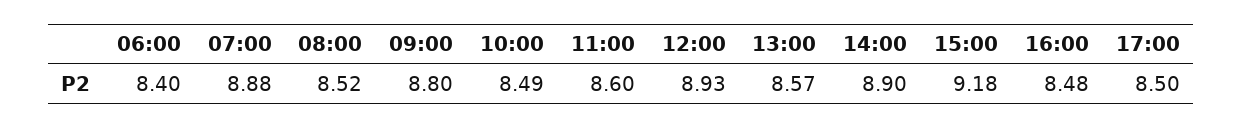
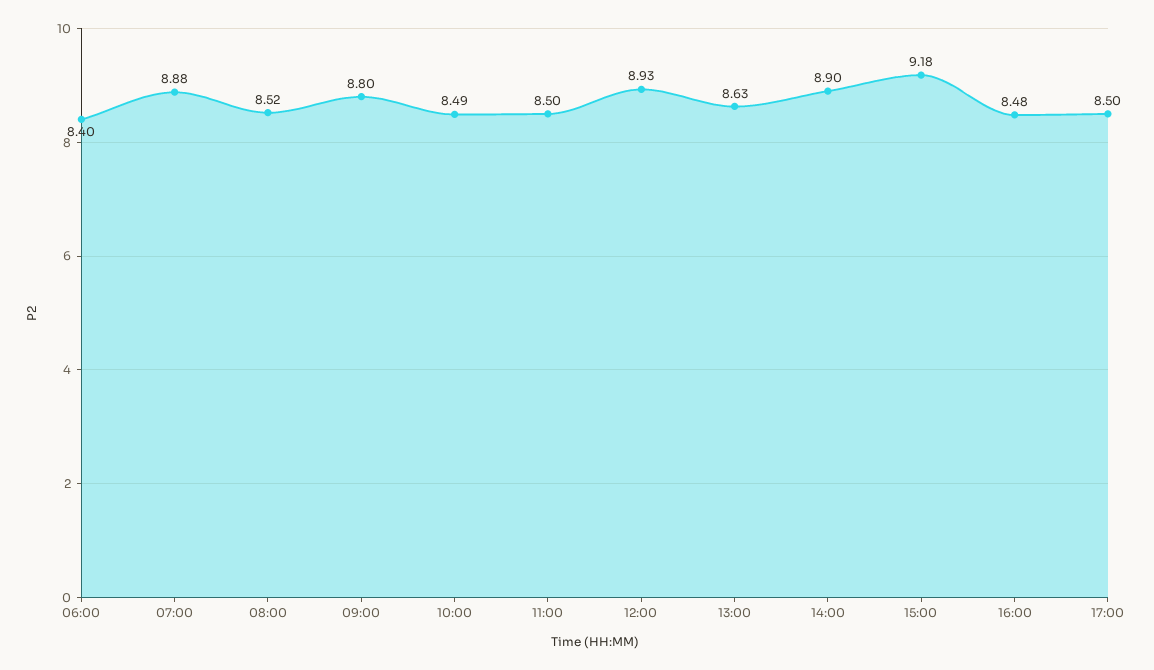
  {
    "06:00": 8.4,
    "07:00": 8.88,
    "08:00": 8.52,
    "09:00": 8.8,
    "10:00": 8.49,
-   "11:00": 8.6,
+   "11:00": 8.5,
    "12:00": 8.93,
-   "13:00": 8.57,
+   "13:00": 8.63,
    "14:00": 8.9,
    "15:00": 9.18,
    "16:00": 8.48,
    "17:00": 8.5
  }

